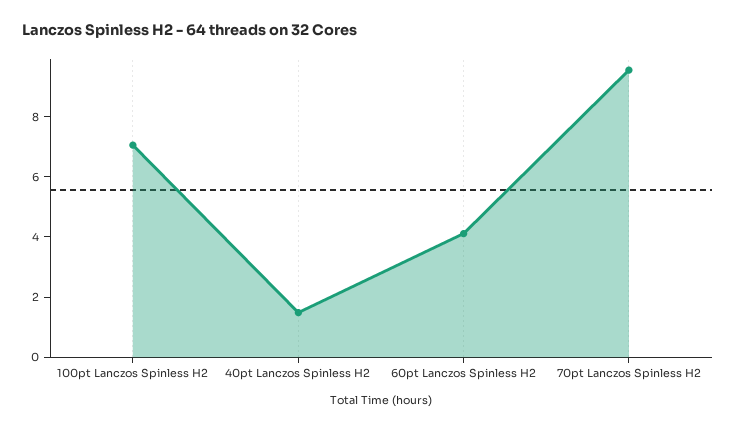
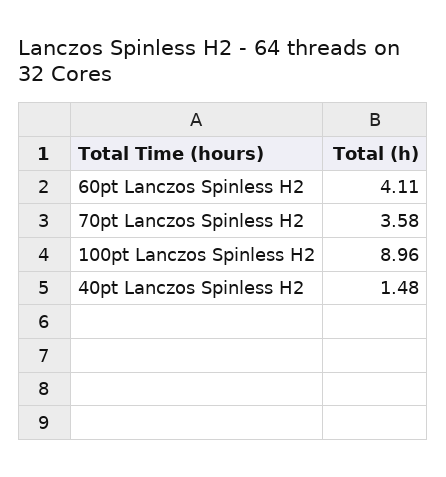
  {
-   "100pt Lanczos Spinless H2": 7,
+   "100pt Lanczos Spinless H2": 8.96,
    "40pt Lanczos Spinless H2": 1.48,
    "60pt Lanczos Spinless H2": 4.11,
-   "70pt Lanczos Spinless H2": 9.5
+   "70pt Lanczos Spinless H2": 3.58
  }

